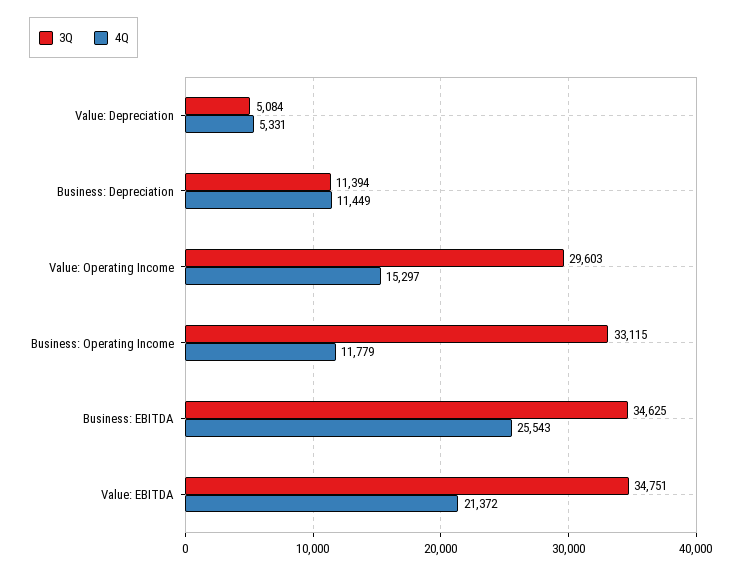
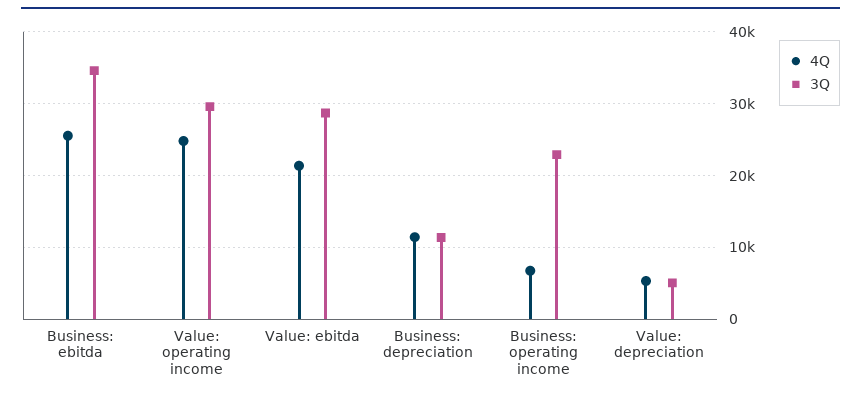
  {
    "3Q": {
      "Value: Depreciation": 5084,
      "Business: Depreciation": 11394,
      "Value: Operating Income": 29603,
-     "Business: Operating Income": 33115,
+     "Business: Operating Income": 23000,
      "Business: EBITDA": 34625,
-     "Value: EBITDA": 34751
+     "Value: EBITDA": 29000
    },
    "4Q": {
      "Value: Depreciation": 5331,
      "Business: Depreciation": 11449,
-     "Value: Operating Income": 15297,
+     "Value: Operating Income": 25000,
-     "Business: Operating Income": 11779,
+     "Business: Operating Income": 7000,
      "Business: EBITDA": 25543,
      "Value: EBITDA": 21372
    }
  }

